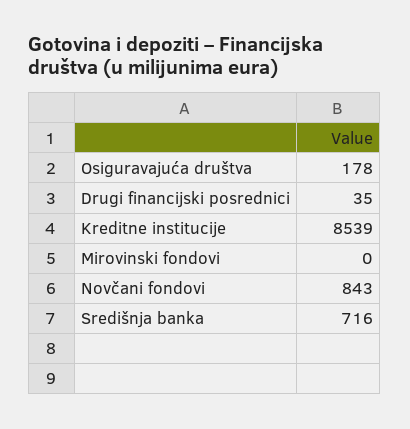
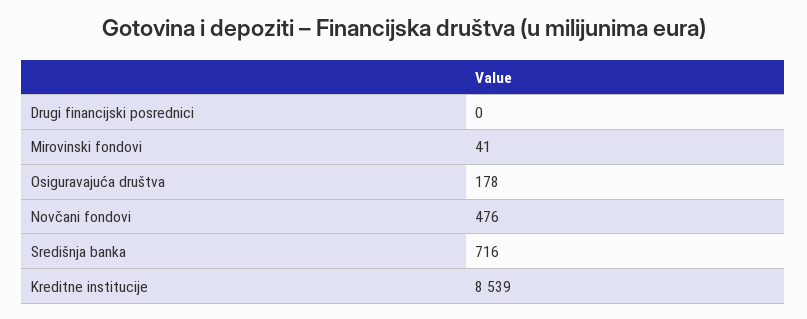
  {
    "Osiguravajuća društva": 178,
-   "Drugi financijski posrednici": 35,
+   "Drugi financijski posrednici": 0,
    "Kreditne institucije": 8539,
-   "Mirovinski fondovi": 0,
+   "Mirovinski fondovi": 41,
-   "Novčani fondovi": 843,
+   "Novčani fondovi": 476,
    "Središnja banka": 716
  }

